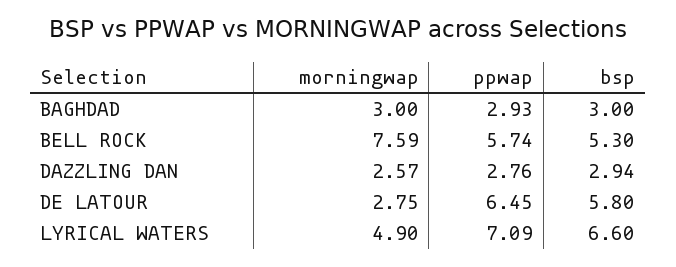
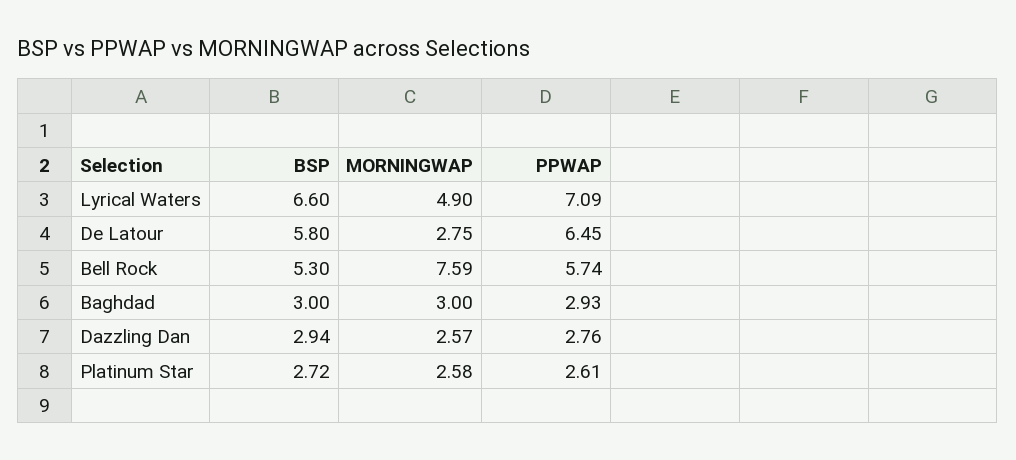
  {
    "morningwap": {
      "BAGHDAD": 3,
      "BELL ROCK": 7.59,
      "DAZZLING DAN": 2.57,
      "DE LATOUR": 2.75,
-     "LYRICAL WATERS": 4.9
+     "LYRICAL WATERS": 4.9,
+     "Platinum Star": 2.58
    },
    "ppwap": {
      "BAGHDAD": 2.93,
      "BELL ROCK": 5.74,
      "DAZZLING DAN": 2.76,
      "DE LATOUR": 6.45,
-     "LYRICAL WATERS": 7.09
+     "LYRICAL WATERS": 7.09,
+     "Platinum Star": 2.61
    },
    "bsp": {
      "BAGHDAD": 3,
      "BELL ROCK": 5.3,
      "DAZZLING DAN": 2.94,
      "DE LATOUR": 5.8,
-     "LYRICAL WATERS": 6.6
+     "LYRICAL WATERS": 6.6,
+     "Platinum Star": 2.72
    }
  }

